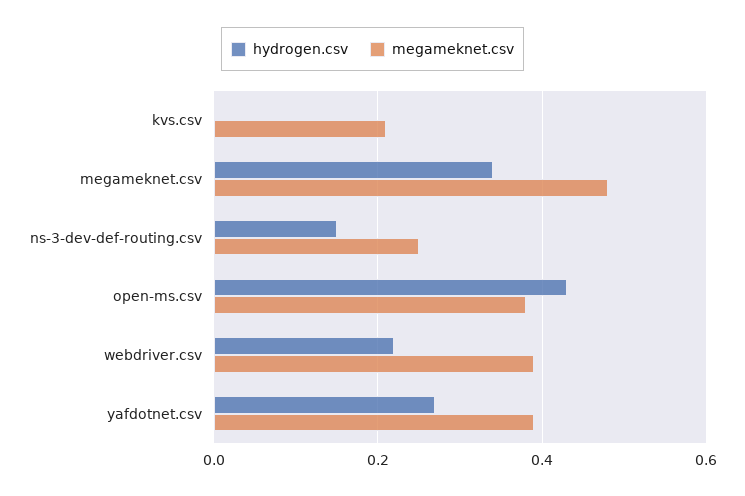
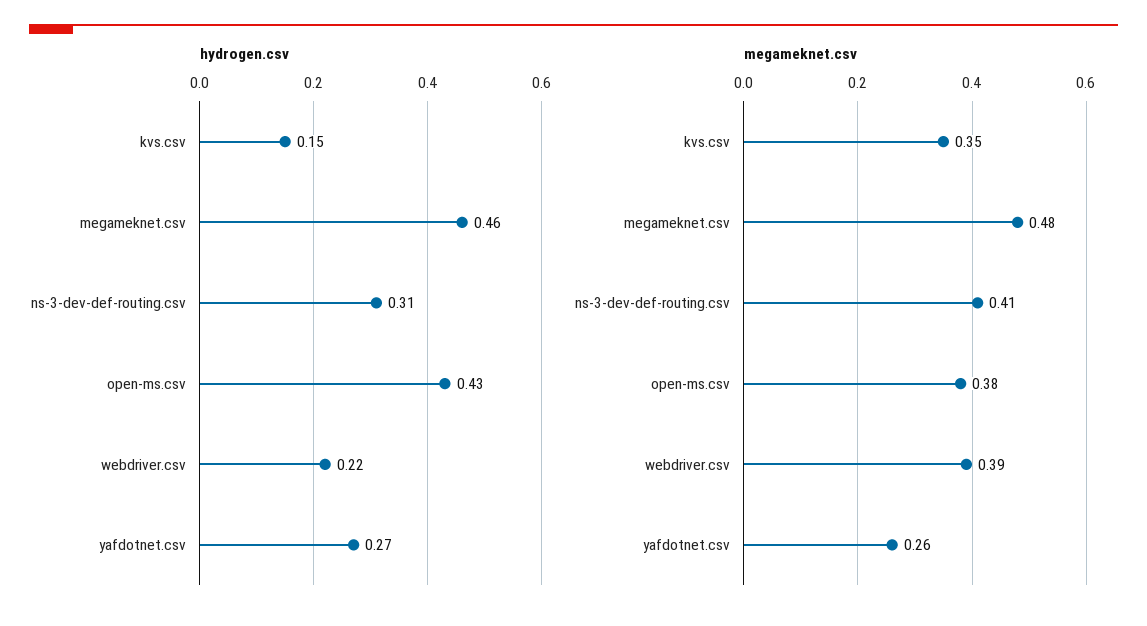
  {
    "hydrogen.csv": {
-     "kvs.csv": 0,
+     "kvs.csv": 0.15,
-     "megameknet.csv": 0.35,
+     "megameknet.csv": 0.46,
-     "ns-3-dev-def-routing.csv": 0.15,
+     "ns-3-dev-def-routing.csv": 0.31,
      "open-ms.csv": 0.43,
      "webdriver.csv": 0.22,
      "yafdotnet.csv": 0.27
    },
    "megameknet.csv": {
-     "kvs.csv": 0.2,
+     "kvs.csv": 0.35,
      "megameknet.csv": 0.48,
-     "ns-3-dev-def-routing.csv": 0.25,
+     "ns-3-dev-def-routing.csv": 0.41,
      "open-ms.csv": 0.38,
      "webdriver.csv": 0.39,
-     "yafdotnet.csv": 0.4
+     "yafdotnet.csv": 0.26
    }
  }

